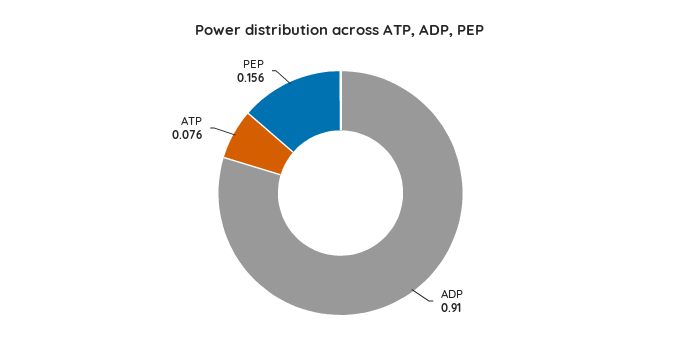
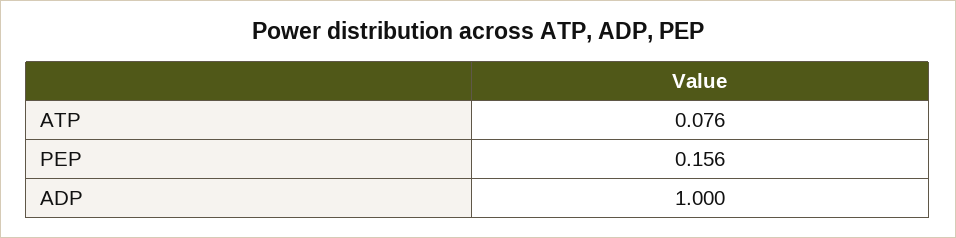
  {
-   "ADP": 0.91,
+   "ADP": 1,
    "ATP": 0.076,
    "PEP": 0.156
  }

